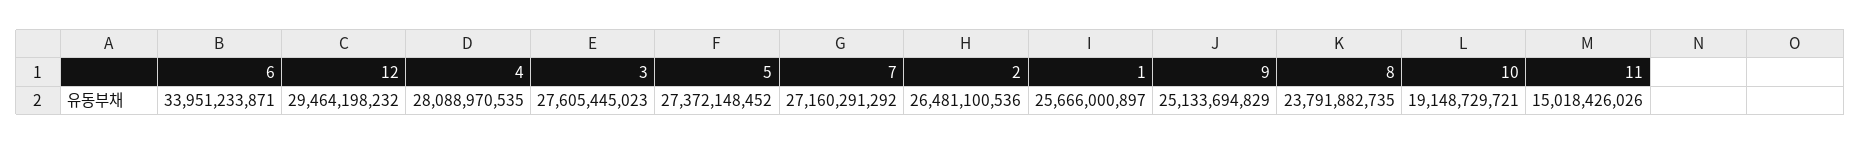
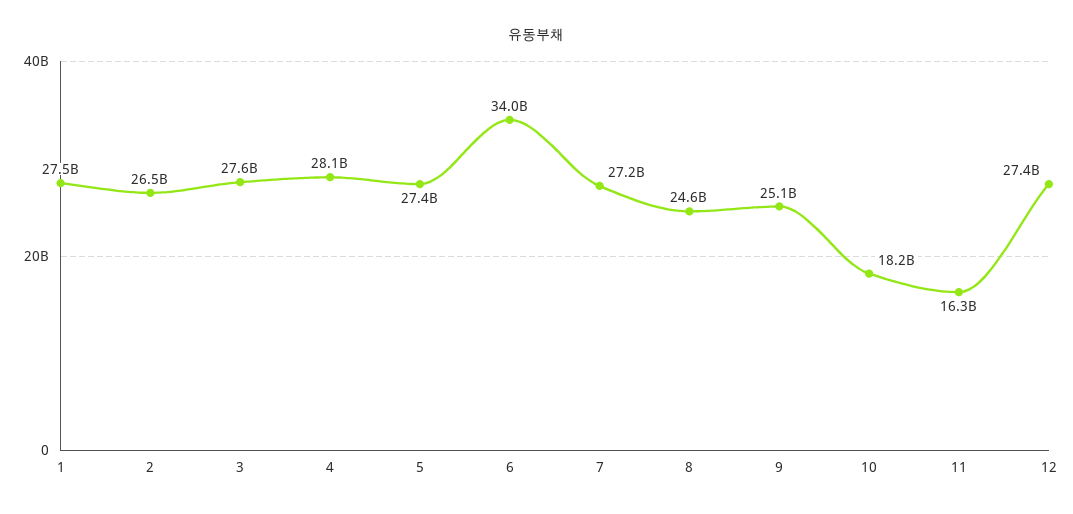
  {
    "6": 33951233871,
-   "12": 29464198232,
+   "12": 27400000000,
    "4": 28088970535,
    "3": 27605445023,
    "5": 27372148452,
    "7": 27160291292,
    "2": 26481100536,
-   "1": 25666000897,
+   "1": 27500000000,
    "9": 25133694829,
-   "8": 23791882735,
+   "8": 24600000000,
-   "10": 19148729721,
+   "10": 18200000000,
-   "11": 15018426026
+   "11": 16300000000
  }

